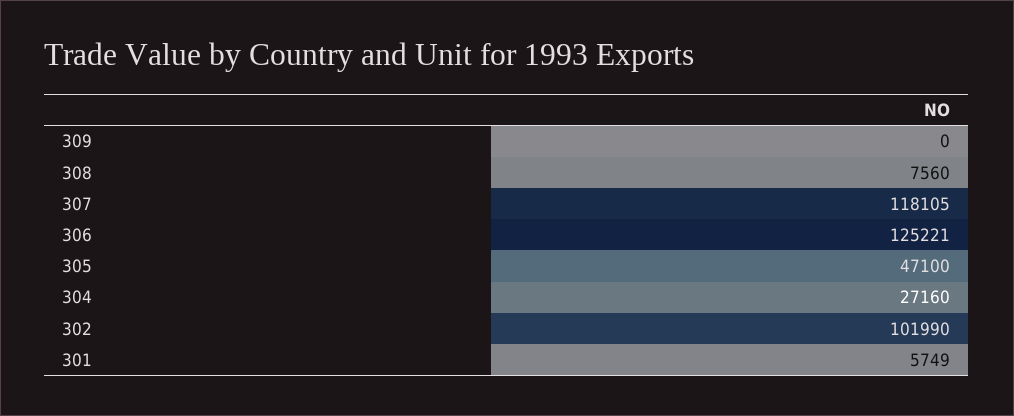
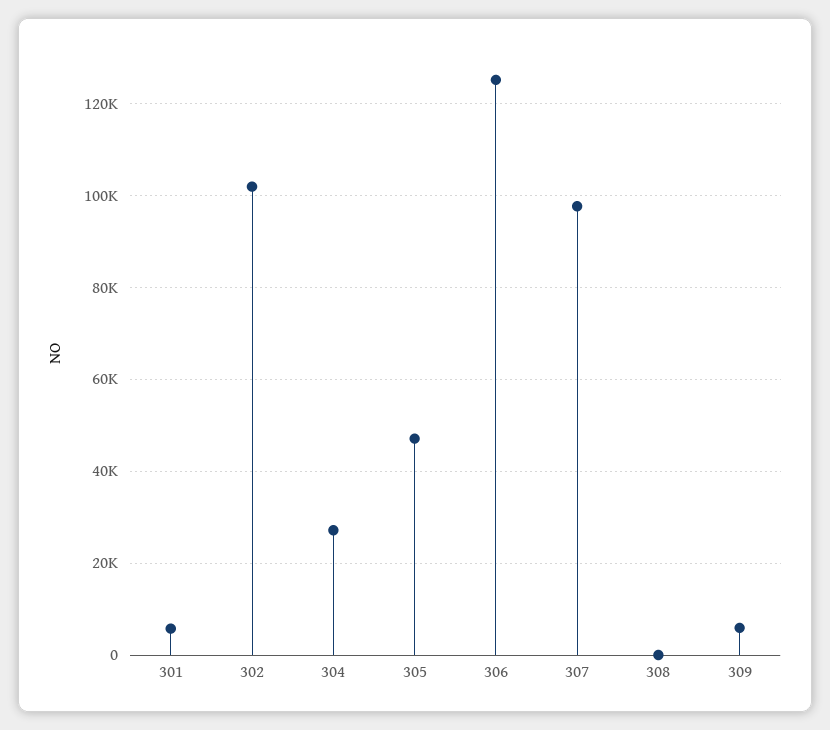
  {
-   "309": 0,
+   "309": 6000,
-   "308": 7560,
+   "308": 0,
-   "307": 118105,
+   "307": 98000,
    "306": 125221,
    "305": 47100,
    "304": 27160,
    "302": 101990,
    "301": 5749
  }

